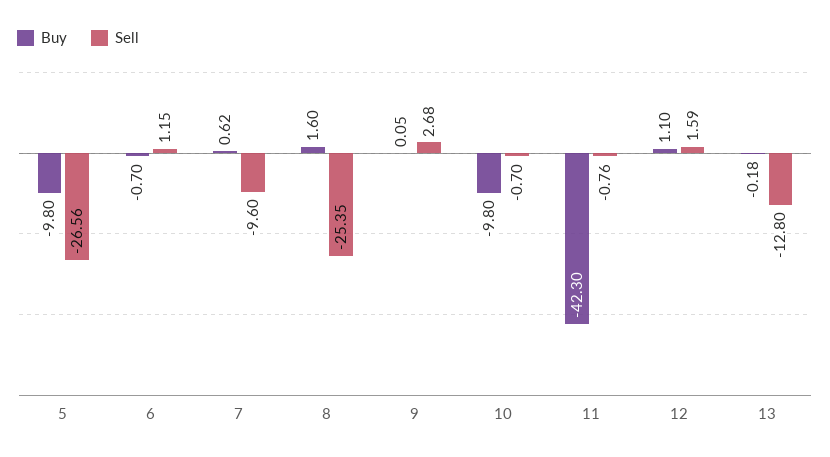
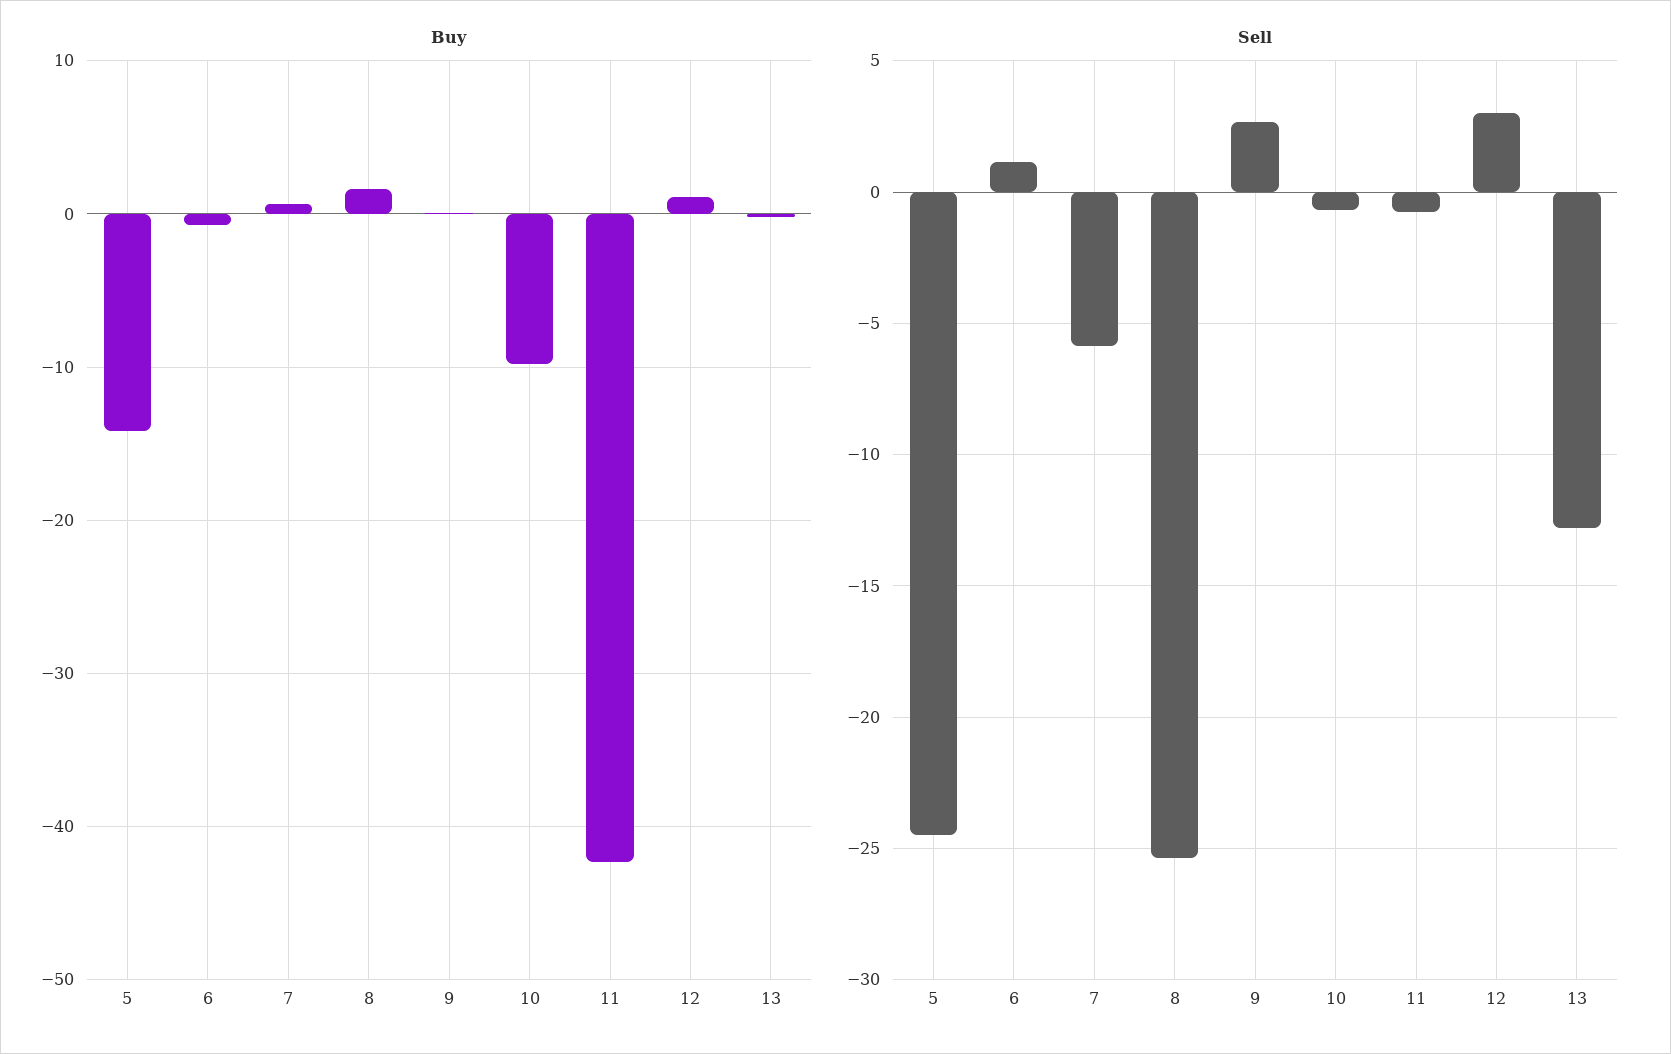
  {
    "Buy": {
-     "5": -9.8,
+     "5": -14,
      "6": -0.7,
      "7": 0.62,
      "8": 1.6,
      "9": 0.05,
      "10": -9.8,
      "11": -42.3,
      "12": 1.1,
      "13": -0.18
    },
    "Sell": {
-     "5": -26.56,
+     "5": -24.5,
      "6": 1.15,
-     "7": -9.6,
+     "7": -6,
      "8": -25.35,
      "9": 2.68,
      "10": -0.7,
      "11": -0.76,
-     "12": 1.59,
+     "12": 3,
      "13": -12.8
    }
  }

